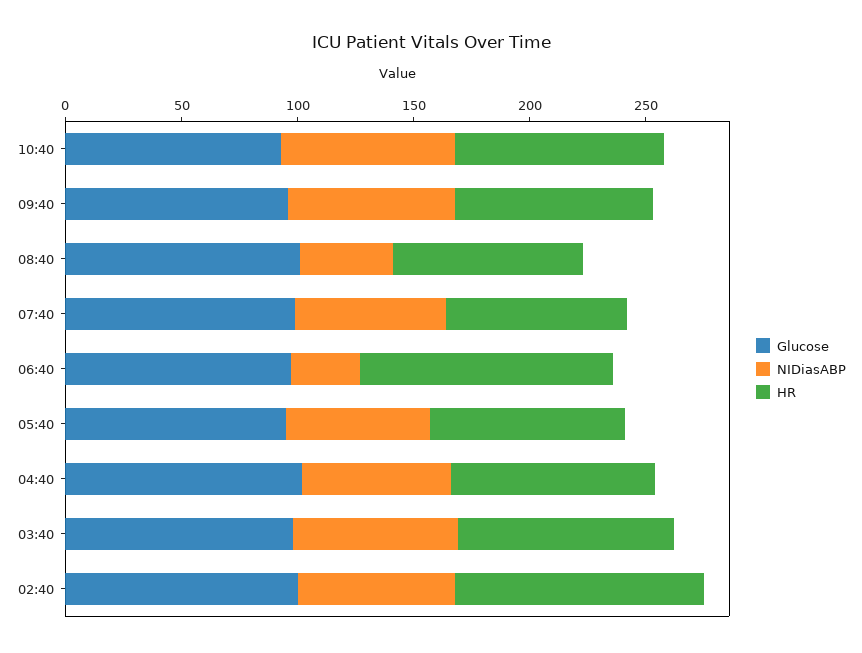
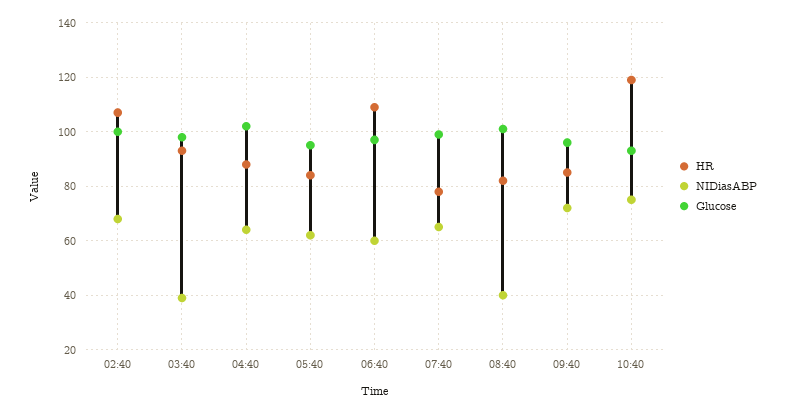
  {
    "Glucose": {
      "10:40": 95,
      "09:40": 95,
      "08:40": 100,
      "07:40": 100,
      "06:40": 95,
      "05:40": 95,
      "04:40": 100,
      "03:40": 100,
      "02:40": 100
    },
    "NIDiasABP": {
      "10:40": 75,
      "09:40": 70,
      "08:40": 40,
      "07:40": 65,
-     "06:40": 30,
+     "06:40": 60,
      "05:40": 60,
      "04:40": 65,
-     "03:40": 70,
+     "03:40": 40,
      "02:40": 70
    },
    "HR": {
-     "10:40": 90,
+     "10:40": 120,
      "09:40": 85,
      "08:40": 80,
      "07:40": 80,
      "06:40": 110,
      "05:40": 85,
      "04:40": 90,
      "03:40": 95,
      "02:40": 105
    }
  }

